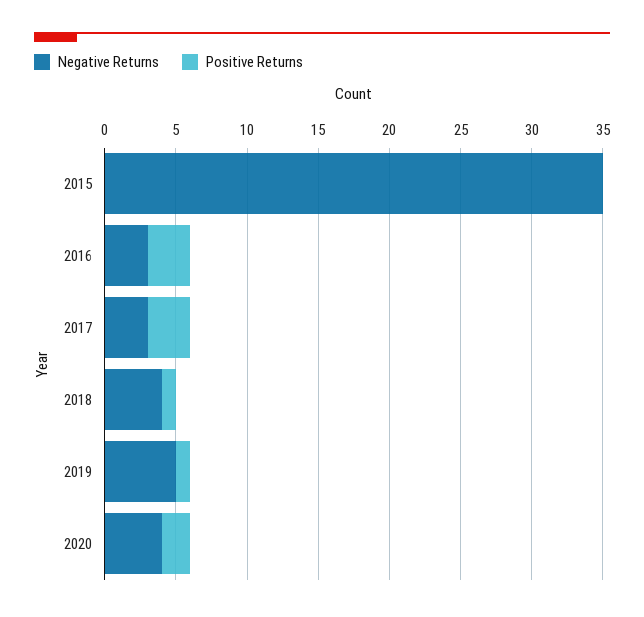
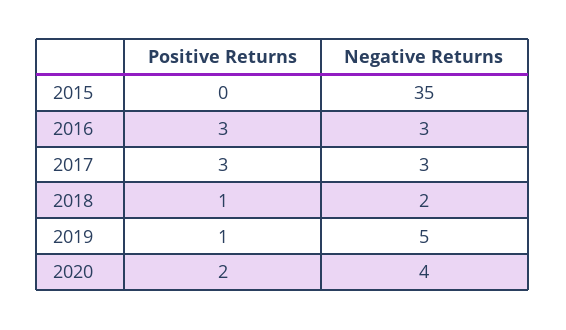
  {
    "Negative Returns": {
      "2015": 35,
      "2016": 3,
      "2017": 3,
-     "2018": 4,
+     "2018": 2,
      "2019": 5,
      "2020": 4
    },
    "Positive Returns": {
      "2015": 0,
      "2016": 3,
      "2017": 3,
      "2018": 1,
      "2019": 1,
      "2020": 2
    }
  }

